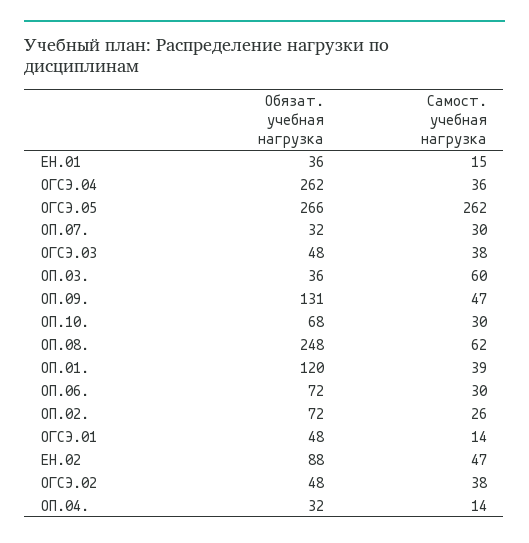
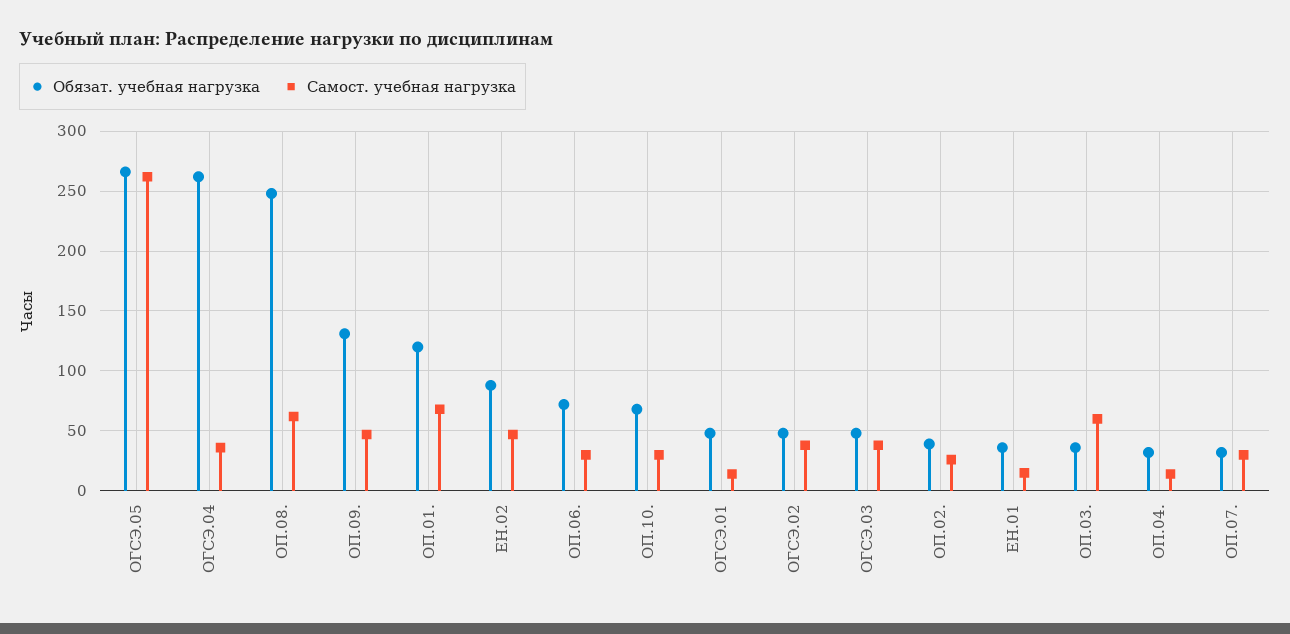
  {
    "Обязат. учебная нагрузка": {
      "ЕН.01": 36,
      "ОГСЭ.04": 262,
      "ОГСЭ.05": 266,
      "ОП.07.": 32,
      "ОГСЭ.03": 48,
      "ОП.03.": 36,
      "ОП.09.": 131,
      "ОП.10.": 68,
      "ОП.08.": 248,
      "ОП.01.": 120,
      "ОП.06.": 72,
-     "ОП.02.": 72,
+     "ОП.02.": 40,
      "ОГСЭ.01": 48,
      "ЕН.02": 88,
      "ОГСЭ.02": 48,
      "ОП.04.": 32
    },
    "Самост. учебная нагрузка": {
      "ЕН.01": 15,
      "ОГСЭ.04": 36,
      "ОГСЭ.05": 262,
      "ОП.07.": 30,
      "ОГСЭ.03": 38,
      "ОП.03.": 60,
      "ОП.09.": 47,
      "ОП.10.": 30,
      "ОП.08.": 62,
-     "ОП.01.": 39,
+     "ОП.01.": 70,
      "ОП.06.": 30,
      "ОП.02.": 26,
      "ОГСЭ.01": 14,
      "ЕН.02": 47,
      "ОГСЭ.02": 38,
      "ОП.04.": 14
    }
  }

